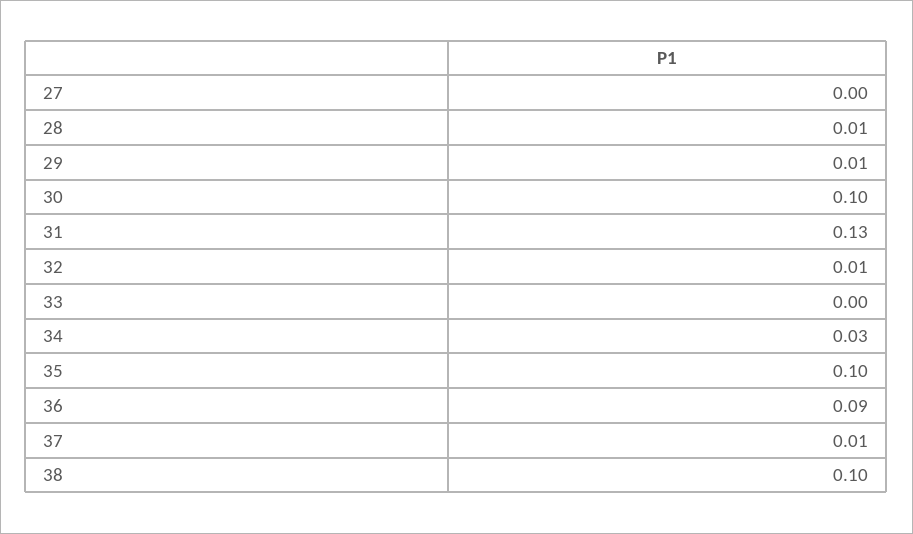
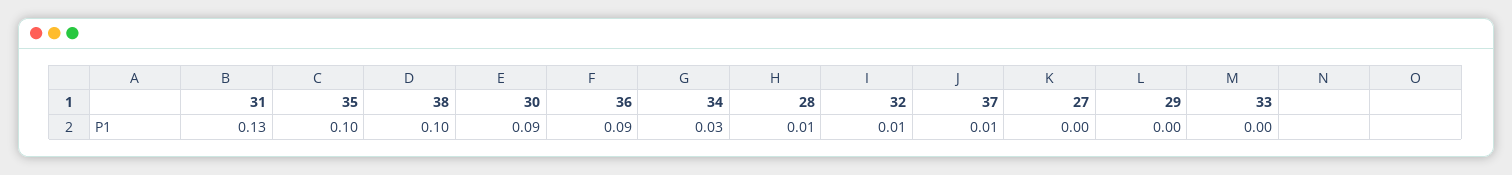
  {
    "27": 0,
    "28": 0.01,
-   "29": 0.01,
+   "29": 0,
-   "30": 0.1,
+   "30": 0.09,
    "31": 0.13,
    "32": 0.01,
    "33": 0,
    "34": 0.03,
    "35": 0.1,
    "36": 0.09,
    "37": 0.01,
    "38": 0.1
  }

